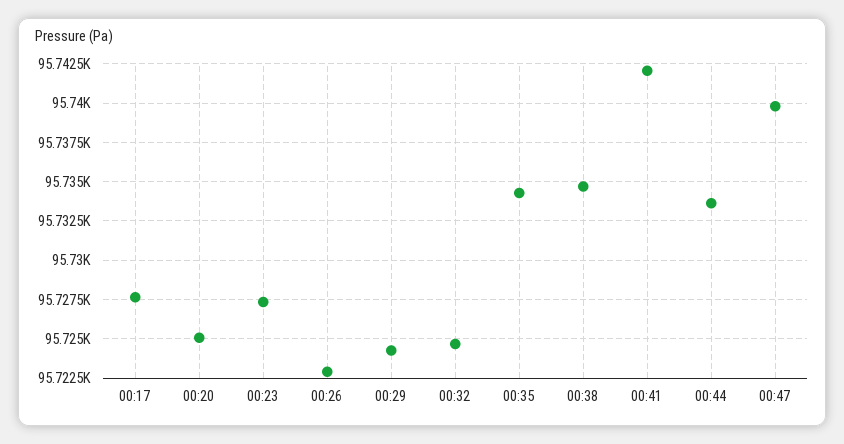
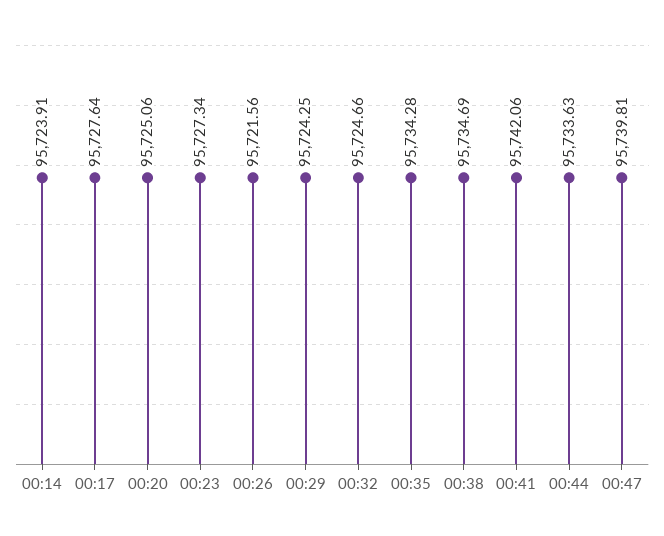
  {
    "00:17": 95727.64,
    "00:20": 95725.06,
    "00:23": 95727.34,
-   "00:26": 95723,
+   "00:26": 95721.56,
    "00:29": 95724.25,
    "00:32": 95724.66,
    "00:35": 95734.28,
    "00:38": 95734.69,
    "00:41": 95742.06,
    "00:44": 95733.63,
-   "00:47": 95739.81
+   "00:47": 95739.81,
+   "00:14": 95723.91
  }

